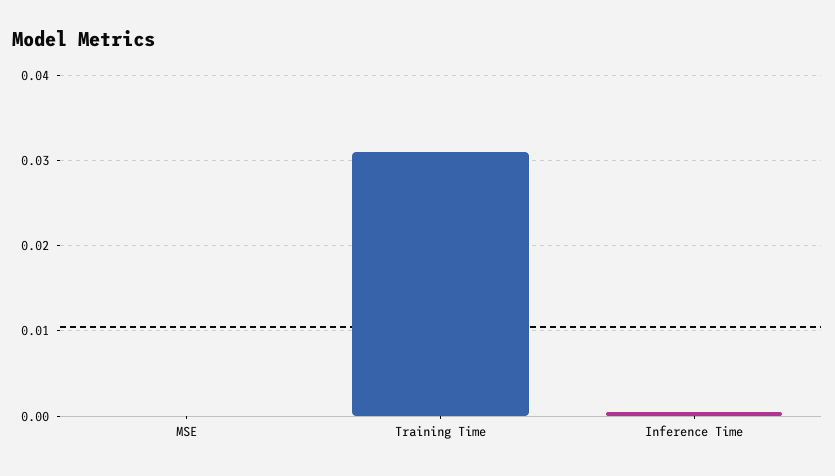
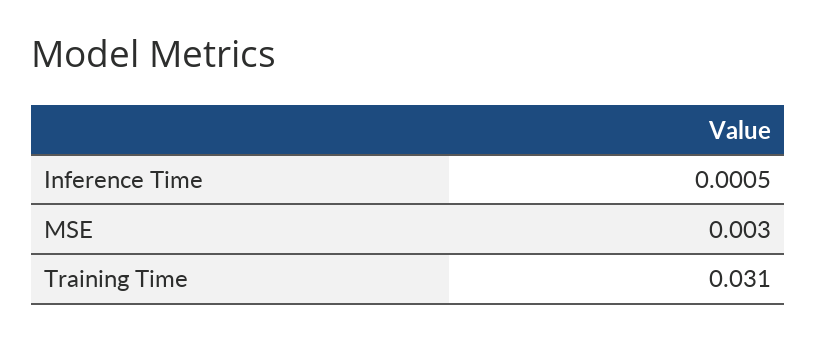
  {
-   "MSE": 0,
+   "MSE": 0.003,
    "Training Time": 0.031,
    "Inference Time": 0.0005
  }

